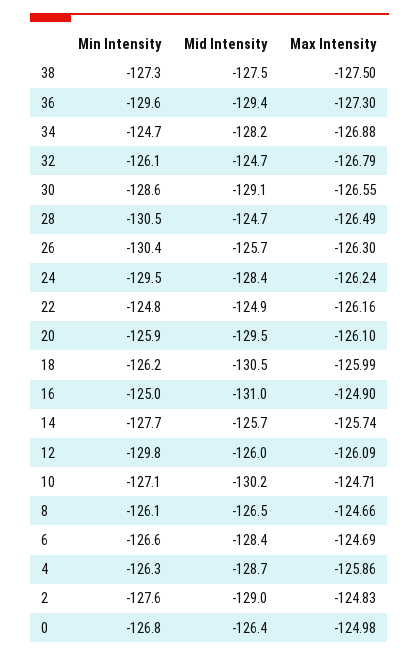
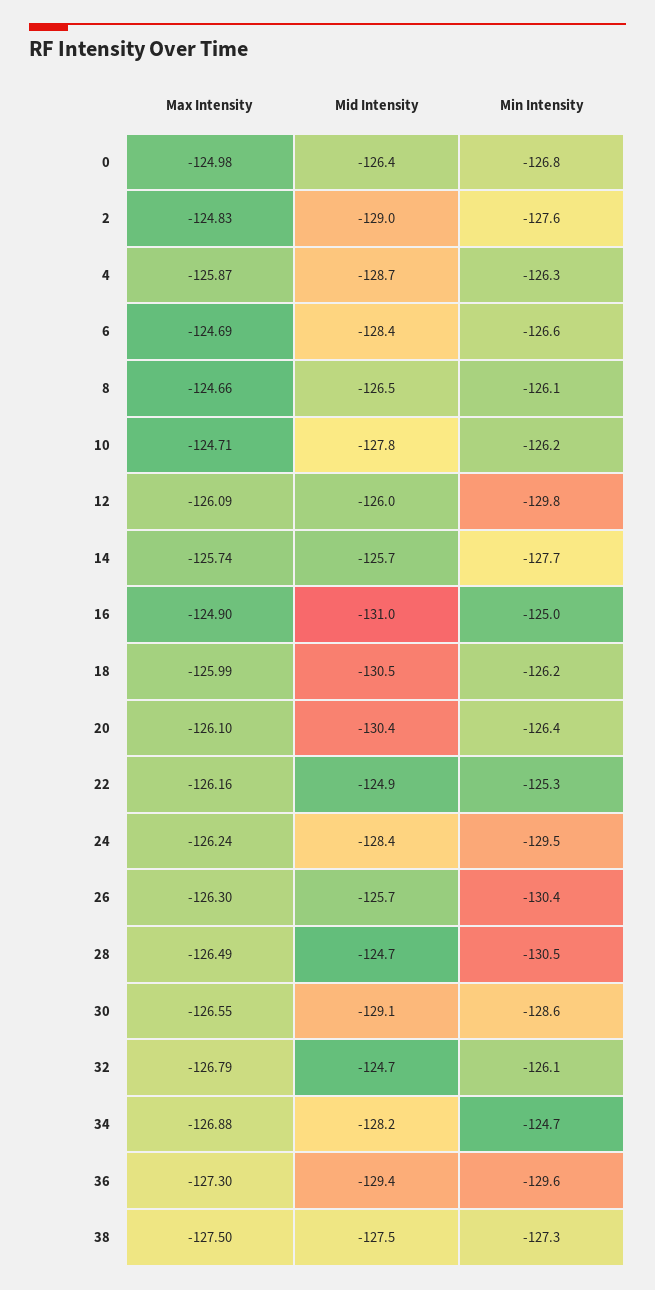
  {
    "Min Intensity": {
      "38": -127.3,
      "36": -129.6,
      "34": -124.7,
      "32": -126.1,
      "30": -128.6,
      "28": -130.5,
      "26": -130.4,
      "24": -129.5,
-     "22": -124.8,
+     "22": -125.3,
-     "20": -125.9,
+     "20": -126.4,
      "18": -126.2,
      "16": -125,
      "14": -127.7,
      "12": -129.8,
-     "10": -127.1,
+     "10": -126.2,
      "8": -126.1,
      "6": -126.6,
      "4": -126.3,
      "2": -127.6,
      "0": -126.8
    },
    "Mid Intensity": {
      "38": -127.5,
      "36": -129.4,
      "34": -128.2,
      "32": -124.7,
      "30": -129.1,
      "28": -124.7,
      "26": -125.7,
      "24": -128.4,
      "22": -124.9,
-     "20": -129.5,
+     "20": -130.4,
      "18": -130.5,
      "16": -131,
      "14": -125.7,
      "12": -126,
-     "10": -130.2,
+     "10": -127.8,
      "8": -126.5,
      "6": -128.4,
      "4": -128.7,
      "2": -129,
      "0": -126.4
    },
    "Max Intensity": {
      "38": -127.5,
      "36": -127.3,
      "34": -126.88,
      "32": -126.79,
      "30": -126.55,
      "28": -126.49,
      "26": -126.3,
      "24": -126.24,
      "22": -126.16,
      "20": -126.1,
      "18": -125.99,
      "16": -124.9,
      "14": -125.74,
      "12": -126.09,
      "10": -124.71,
      "8": -124.66,
      "6": -124.69,
-     "4": -125.86,
+     "4": -125.87,
      "2": -124.83,
      "0": -124.98
    }
  }

